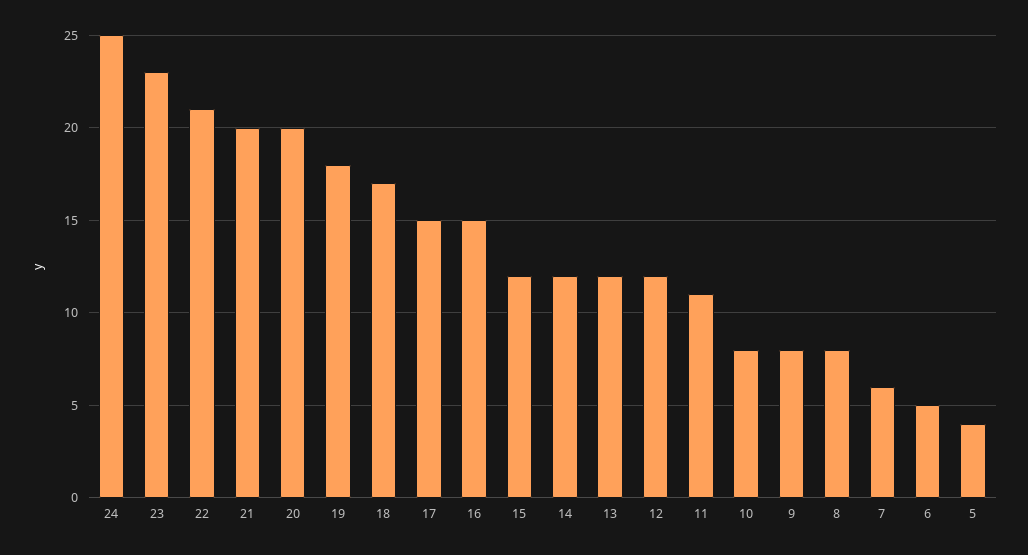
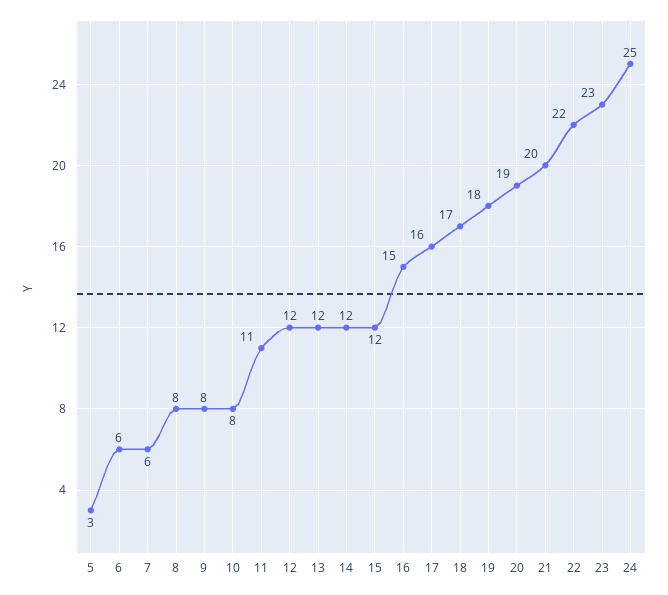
  {
    "24": 25,
    "23": 23,
-   "22": 21,
+   "22": 22,
    "21": 20,
-   "20": 20,
+   "20": 19,
    "19": 18,
    "18": 17,
-   "17": 15,
+   "17": 16,
    "16": 15,
    "15": 12,
    "14": 12,
    "13": 12,
    "12": 12,
    "11": 11,
    "10": 8,
    "9": 8,
    "8": 8,
    "7": 6,
-   "6": 5,
+   "6": 6,
-   "5": 4
+   "5": 3
  }

